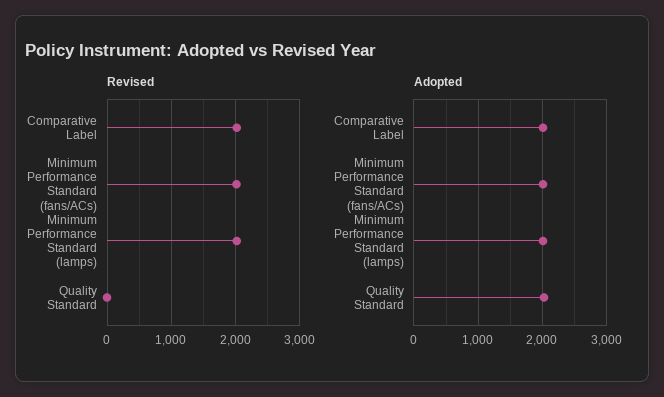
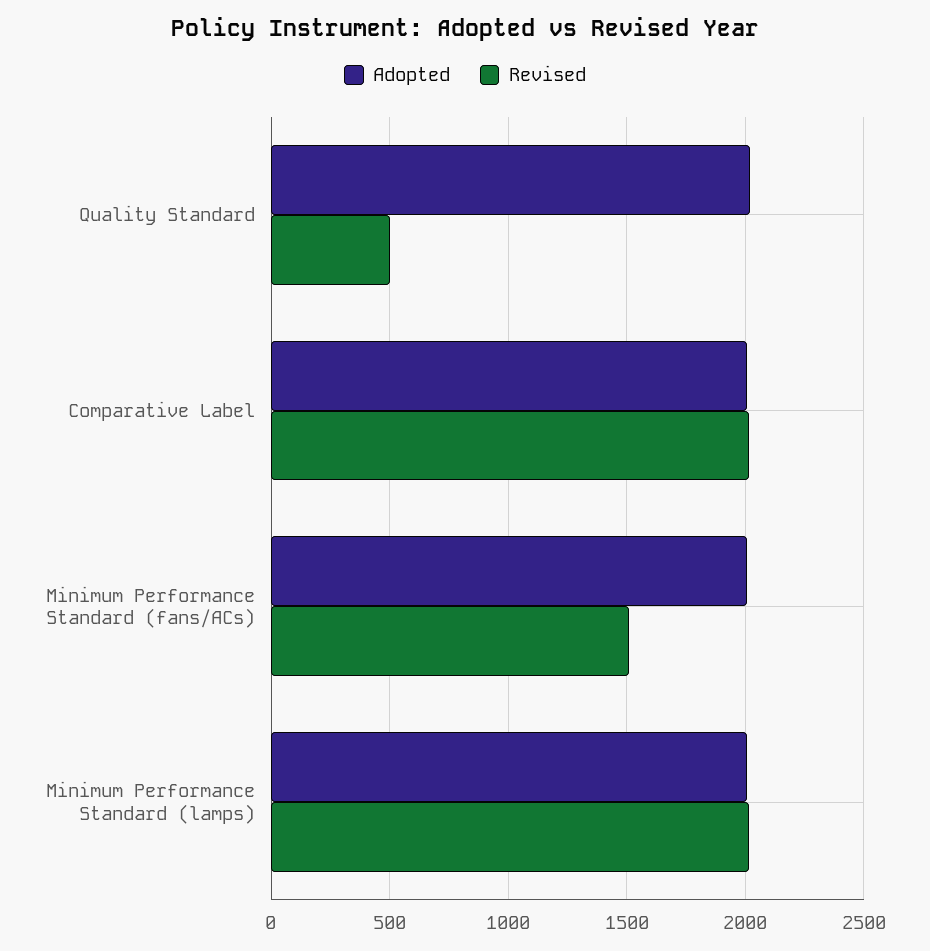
  {
    "Revised": {
      "Comparative Label": 2000,
-     "Minimum Performance Standard (fans/ACs)": 2000,
+     "Minimum Performance Standard (fans/ACs)": 1500,
      "Minimum Performance Standard (lamps)": 2000,
-     "Quality Standard": 0
+     "Quality Standard": 500
    },
    "Adopted": {
      "Comparative Label": 2000,
      "Minimum Performance Standard (fans/ACs)": 2000,
      "Minimum Performance Standard (lamps)": 2000,
      "Quality Standard": 2000
    }
  }

